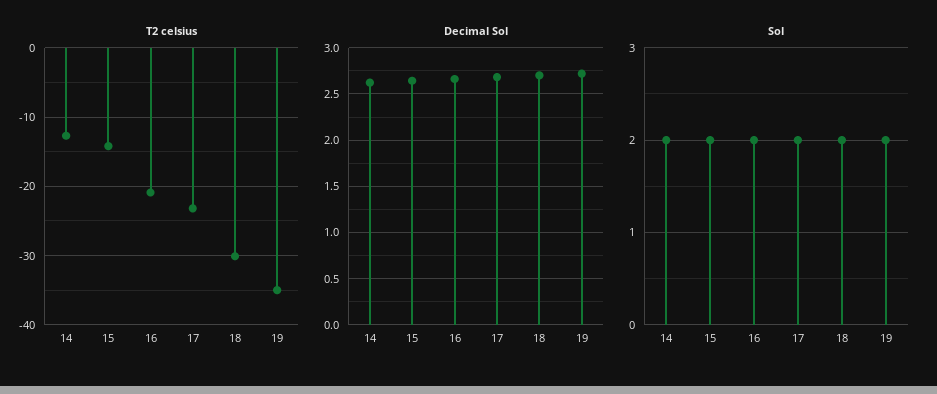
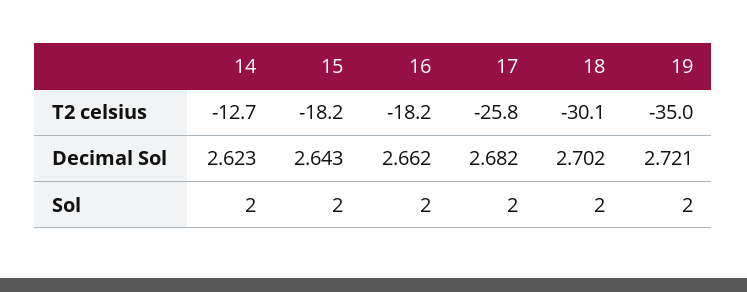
  {
    "T2 celsius": {
      "14": -12.7,
-     "15": -14,
+     "15": -18.2,
-     "16": -21,
+     "16": -18.2,
-     "17": -23,
+     "17": -25.8,
      "18": -30.1,
      "19": -35
    },
    "Decimal Sol": {
      "14": 2.623,
      "15": 2.643,
      "16": 2.662,
      "17": 2.682,
      "18": 2.702,
      "19": 2.721
    },
    "Sol": {
      "14": 2,
      "15": 2,
      "16": 2,
      "17": 2,
      "18": 2,
      "19": 2
    }
  }

